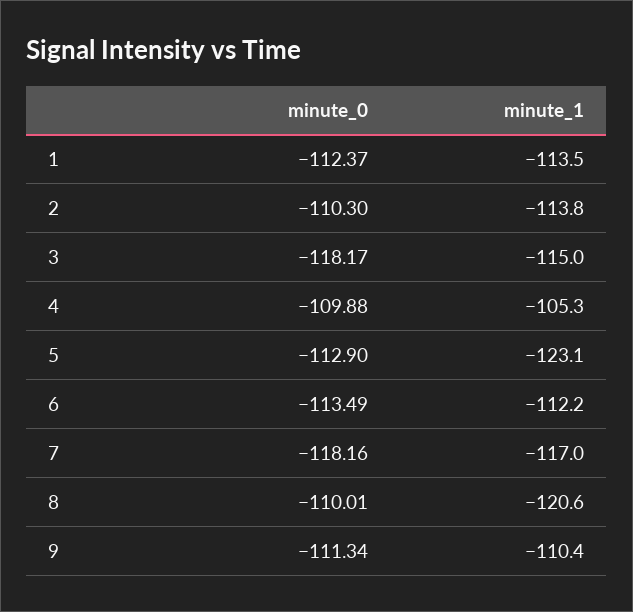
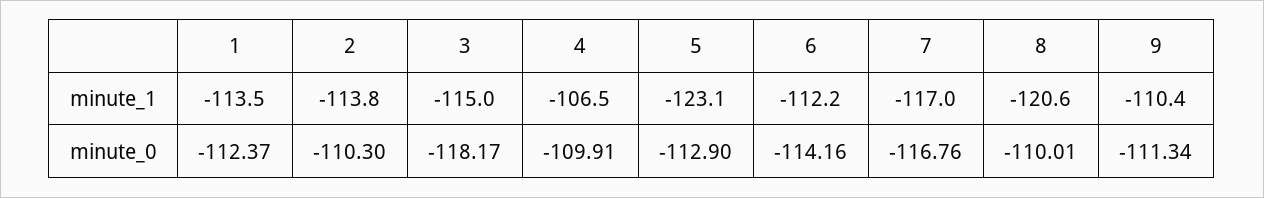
  {
    "minute_0": {
      "1": -112.37,
      "2": -110.3,
      "3": -118.17,
-     "4": -109.88,
+     "4": -109.91,
      "5": -112.9,
-     "6": -113.49,
+     "6": -114.16,
-     "7": -118.16,
+     "7": -116.76,
      "8": -110.01,
      "9": -111.34
    },
    "minute_1": {
      "1": -113.5,
      "2": -113.8,
      "3": -115,
-     "4": -105.3,
+     "4": -106.5,
      "5": -123.1,
      "6": -112.2,
      "7": -117,
      "8": -120.6,
      "9": -110.4
    }
  }

